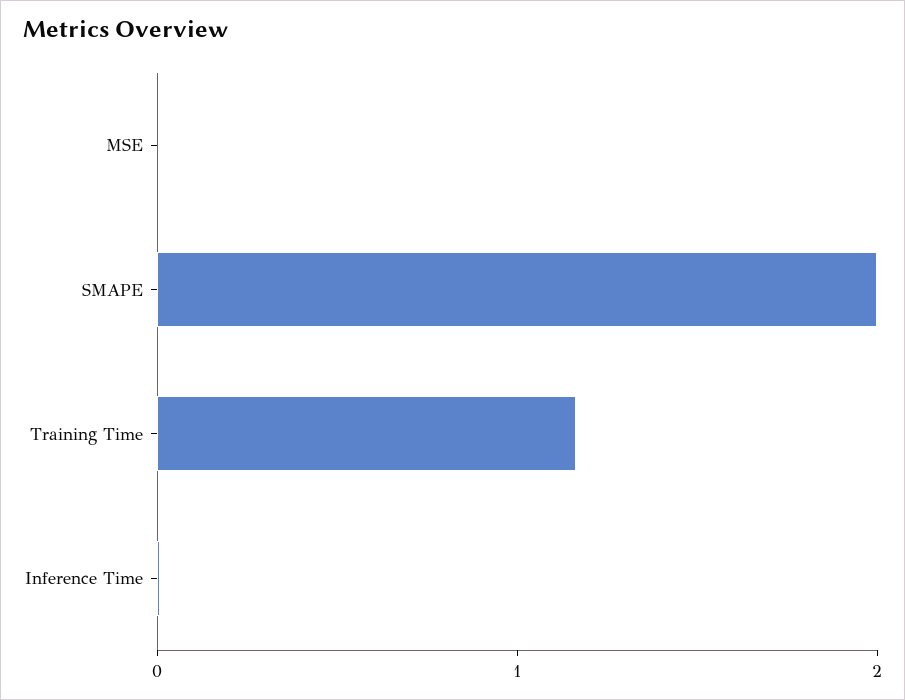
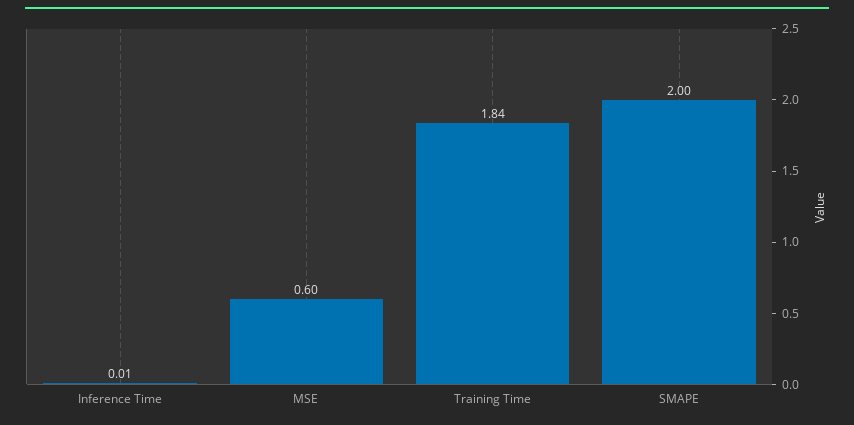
  {
-   "MSE": 0,
+   "MSE": 0.6,
    "SMAPE": 2,
-   "Training Time": 1.2,
+   "Training Time": 1.84,
    "Inference Time": 0.01
  }

